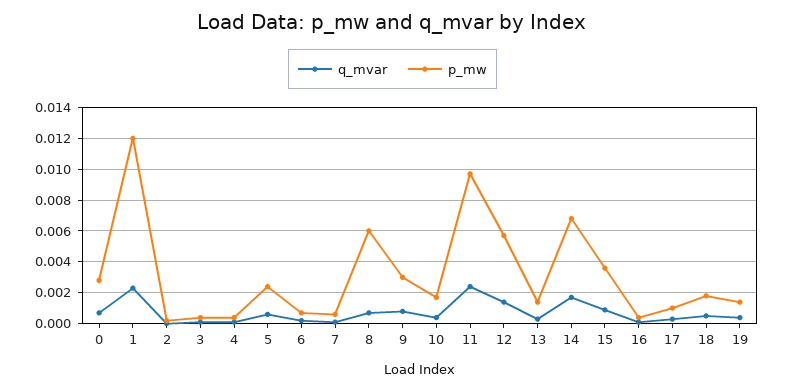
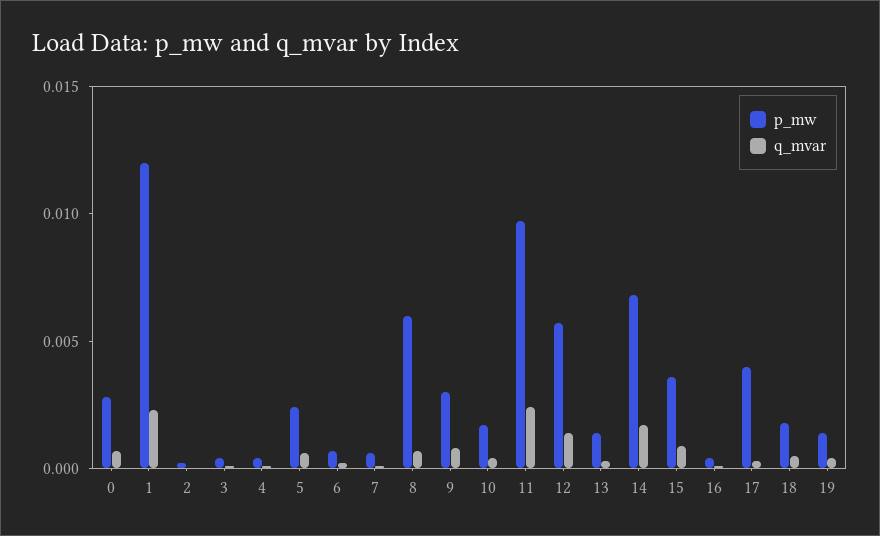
  {
    "q_mvar": {
      "0": 0.0005,
      "1": 0.0025,
      "2": 0,
      "3": 0,
      "4": 0,
      "5": 0.0005,
      "6": 0,
      "7": 0,
      "8": 0.0005,
      "9": 0.001,
      "10": 0.0005,
      "11": 0.0025,
      "12": 0.0015,
      "13": 0.0005,
      "14": 0.0015,
      "15": 0.001,
      "16": 0,
      "17": 0.0005,
      "18": 0.0005,
      "19": 0.0005
    },
    "p_mw": {
      "0": 0.003,
      "1": 0.012,
      "2": 0,
      "3": 0.0005,
      "4": 0.0005,
      "5": 0.0025,
      "6": 0.0005,
      "7": 0.0005,
      "8": 0.006,
      "9": 0.003,
      "10": 0.0015,
      "11": 0.0095,
      "12": 0.0055,
      "13": 0.0015,
      "14": 0.007,
      "15": 0.0035,
      "16": 0.0005,
-     "17": 0.001,
+     "17": 0.004,
      "18": 0.002,
      "19": 0.0015
    }
  }

